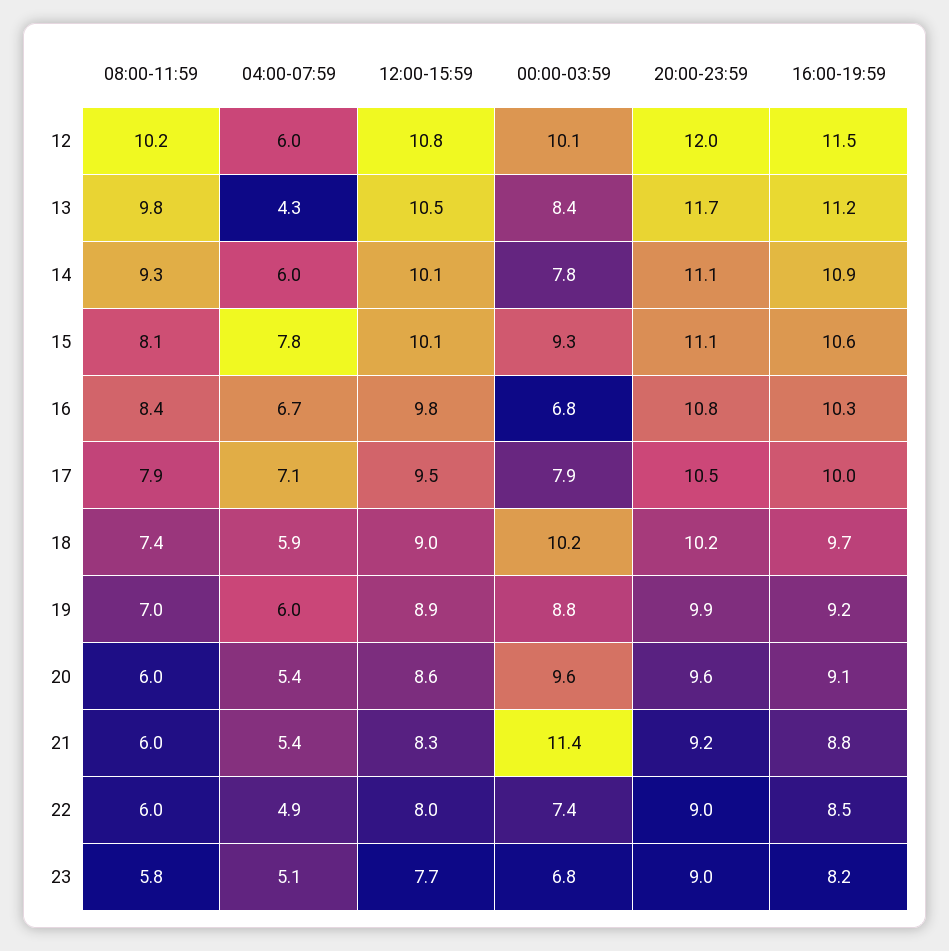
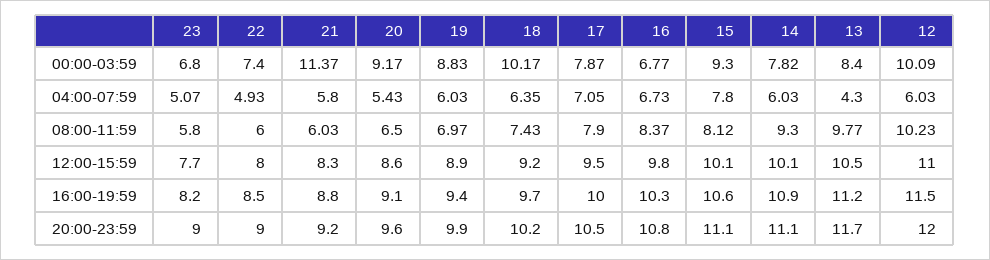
  {
    "08:00-11:59": {
      "12": 10.23,
      "13": 9.77,
      "14": 9.3,
      "15": 8.12,
      "16": 8.37,
      "17": 7.9,
      "18": 7.43,
      "19": 6.97,
-     "20": 6,
+     "20": 6.5,
      "21": 6.03,
      "22": 6,
      "23": 5.8
    },
    "04:00-07:59": {
      "12": 6.03,
      "13": 4.3,
      "14": 6.03,
      "15": 7.8,
      "16": 6.73,
      "17": 7.05,
-     "18": 5.9,
+     "18": 6.35,
      "19": 6.03,
      "20": 5.43,
-     "21": 5.4,
+     "21": 5.8,
      "22": 4.93,
      "23": 5.07
    },
    "12:00-15:59": {
-     "12": 10.8,
+     "12": 11,
      "13": 10.5,
      "14": 10.1,
      "15": 10.1,
      "16": 9.8,
      "17": 9.5,
-     "18": 9,
+     "18": 9.2,
      "19": 8.9,
      "20": 8.6,
      "21": 8.3,
      "22": 8,
      "23": 7.7
    },
    "00:00-03:59": {
      "12": 10.09,
      "13": 8.4,
      "14": 7.82,
      "15": 9.3,
      "16": 6.77,
      "17": 7.87,
      "18": 10.17,
      "19": 8.83,
-     "20": 9.6,
+     "20": 9.17,
      "21": 11.37,
      "22": 7.4,
      "23": 6.8
    },
    "20:00-23:59": {
      "12": 12,
      "13": 11.7,
      "14": 11.1,
      "15": 11.1,
      "16": 10.8,
      "17": 10.5,
      "18": 10.2,
      "19": 9.9,
      "20": 9.6,
      "21": 9.2,
      "22": 9,
      "23": 9
    },
    "16:00-19:59": {
      "12": 11.5,
      "13": 11.2,
      "14": 10.9,
      "15": 10.6,
      "16": 10.3,
      "17": 10,
      "18": 9.7,
-     "19": 9.2,
+     "19": 9.4,
      "20": 9.1,
      "21": 8.8,
      "22": 8.5,
      "23": 8.2
    }
  }

